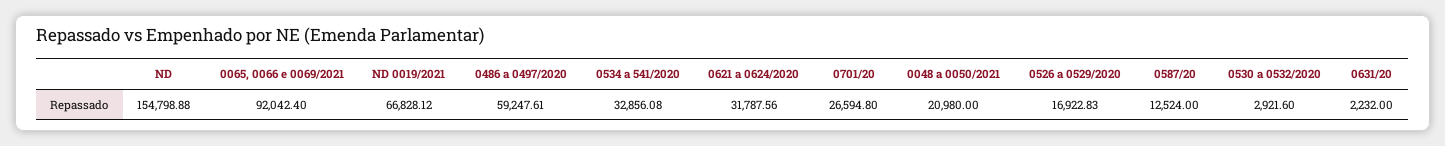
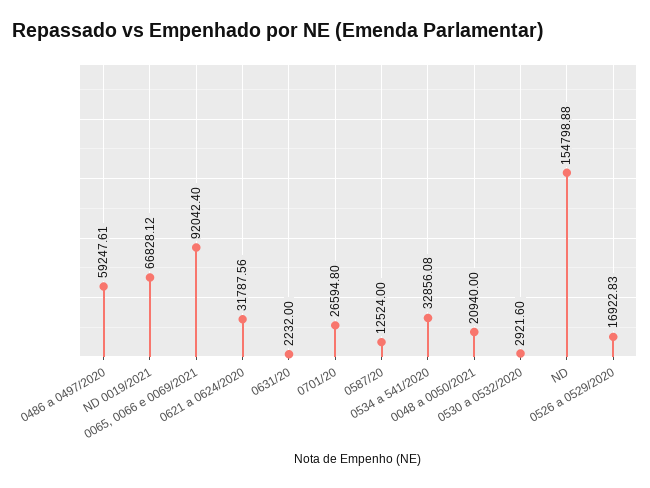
  {
    "ND": 154798.88,
    "0065, 0066 e 0069/2021": 92042.4,
    "ND 0019/2021": 66828.12,
    "0486 a 0497/2020": 59247.61,
    "0534 a 541/2020": 32856.08,
    "0621 a 0624/2020": 31787.56,
    "0701/20": 26594.8,
-   "0048 a 0050/2021": 20980,
+   "0048 a 0050/2021": 20940,
    "0526 a 0529/2020": 16922.83,
    "0587/20": 12524,
    "0530 a 0532/2020": 2921.6,
    "0631/20": 2232
  }

